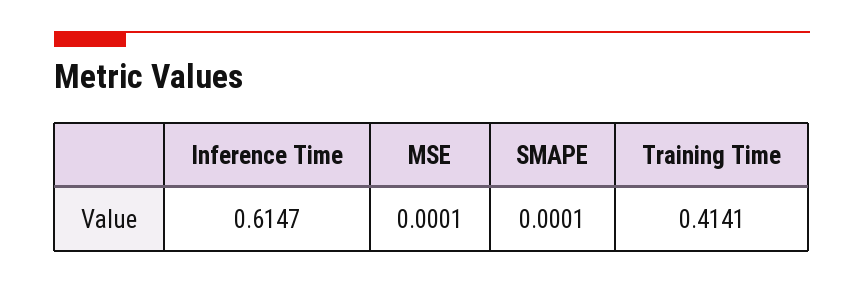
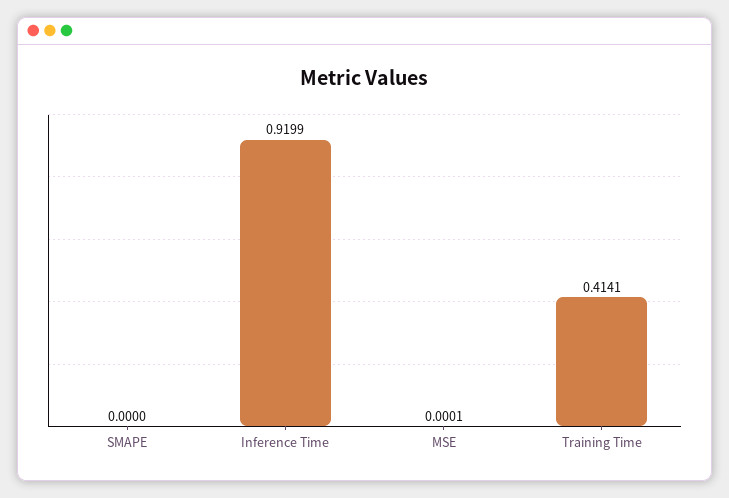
  {
-   "Inference Time": 0.6147,
+   "Inference Time": 0.9199,
    "MSE": 0.0001,
-   "SMAPE": 0.0001,
+   "SMAPE": 0,
    "Training Time": 0.4141
  }

